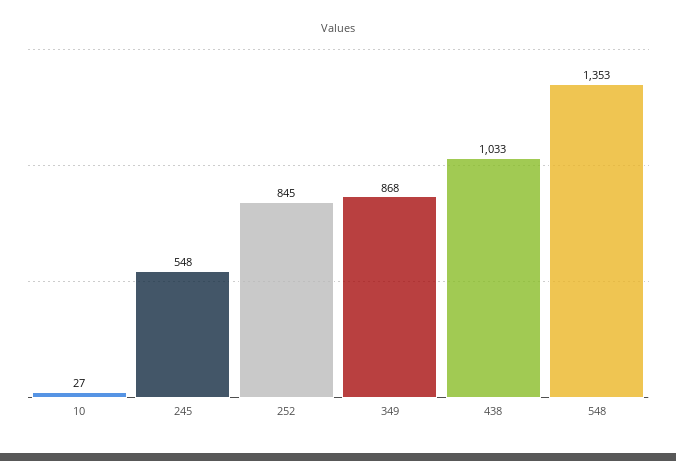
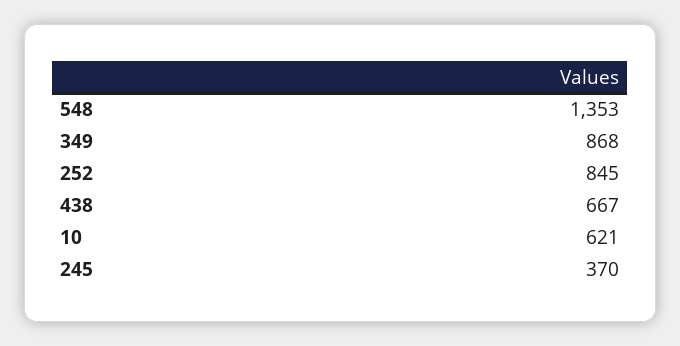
  {
-   "10": 27,
+   "10": 621,
-   "245": 548,
+   "245": 370,
    "252": 845,
    "349": 868,
-   "438": 1033,
+   "438": 667,
    "548": 1353
  }

